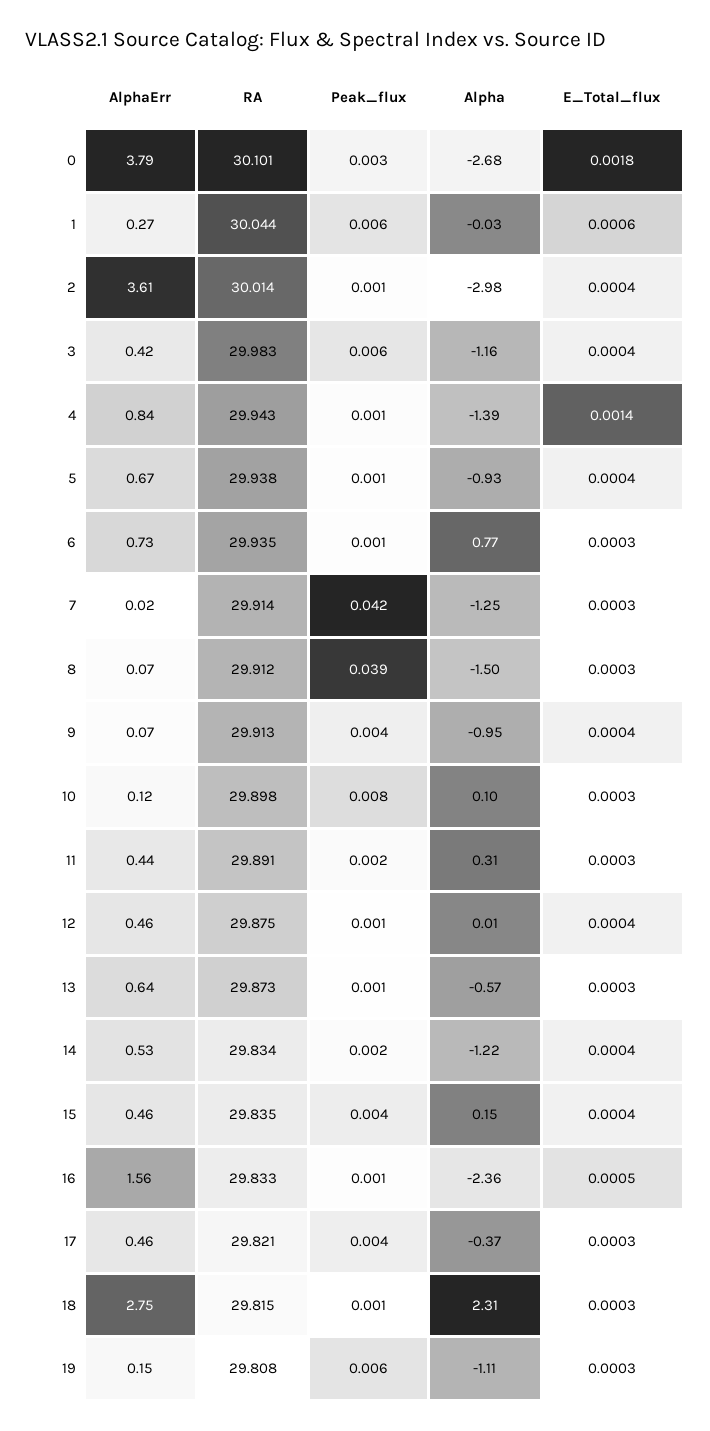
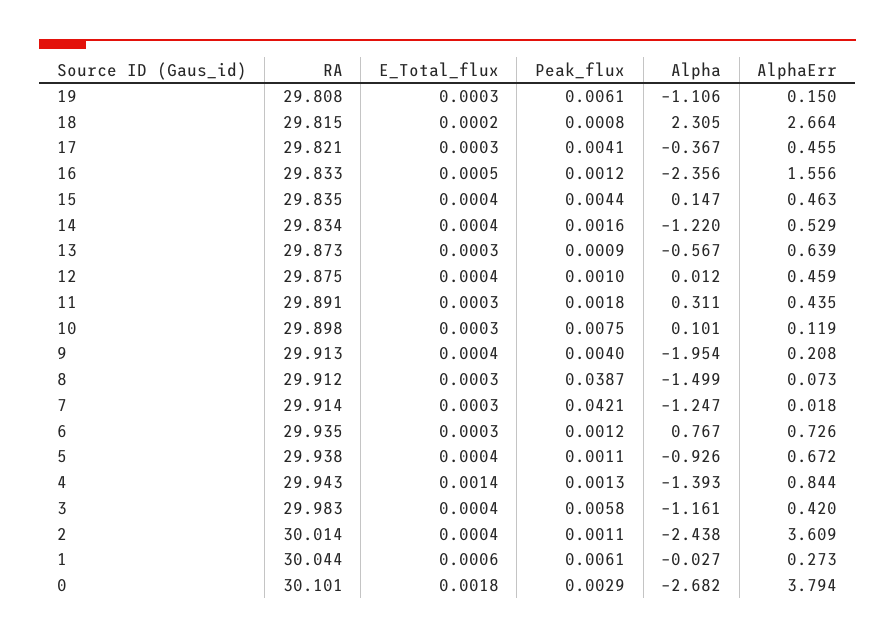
  {
    "AlphaErr": {
      "0": 3.794,
      "1": 0.273,
      "2": 3.609,
      "3": 0.42,
      "4": 0.844,
      "5": 0.672,
      "6": 0.726,
      "7": 0.018,
      "8": 0.073,
-     "9": 0.07,
+     "9": 0.208,
      "10": 0.119,
      "11": 0.435,
      "12": 0.459,
      "13": 0.639,
      "14": 0.529,
      "15": 0.463,
      "16": 1.556,
      "17": 0.455,
-     "18": 2.75,
+     "18": 2.664,
      "19": 0.15
    },
    "RA": {
      "0": 30.101,
      "1": 30.044,
      "2": 30.014,
      "3": 29.983,
      "4": 29.943,
      "5": 29.938,
      "6": 29.935,
      "7": 29.914,
      "8": 29.912,
      "9": 29.913,
      "10": 29.898,
      "11": 29.891,
      "12": 29.875,
      "13": 29.873,
      "14": 29.834,
      "15": 29.835,
      "16": 29.833,
      "17": 29.821,
      "18": 29.815,
      "19": 29.808
    },
    "Peak_flux": {
      "0": 0.0029,
      "1": 0.0061,
      "2": 0.0011,
      "3": 0.0058,
      "4": 0.0013,
      "5": 0.0011,
      "6": 0.0012,
      "7": 0.0421,
      "8": 0.0387,
      "9": 0.004,
      "10": 0.0075,
      "11": 0.0018,
      "12": 0.001,
      "13": 0.0009,
      "14": 0.0016,
      "15": 0.0044,
      "16": 0.0012,
      "17": 0.0041,
      "18": 0.0008,
      "19": 0.0061
    },
    "Alpha": {
      "0": -2.682,
      "1": -0.027,
-     "2": -2.98,
+     "2": -2.438,
      "3": -1.161,
      "4": -1.393,
      "5": -0.926,
      "6": 0.767,
      "7": -1.247,
      "8": -1.499,
-     "9": -0.95,
+     "9": -1.954,
      "10": 0.101,
      "11": 0.311,
      "12": 0.012,
      "13": -0.567,
      "14": -1.22,
      "15": 0.147,
      "16": -2.356,
      "17": -0.367,
      "18": 2.305,
      "19": -1.106
    },
    "E_Total_flux": {
      "0": 0.0018,
      "1": 0.0006,
      "2": 0.0004,
      "3": 0.0004,
      "4": 0.0014,
      "5": 0.0004,
      "6": 0.0003,
      "7": 0.0003,
      "8": 0.0003,
      "9": 0.0004,
      "10": 0.0003,
      "11": 0.0003,
      "12": 0.0004,
      "13": 0.0003,
      "14": 0.0004,
      "15": 0.0004,
      "16": 0.0005,
      "17": 0.0003,
-     "18": 0.0003,
+     "18": 0.0002,
      "19": 0.0003
    }
  }

